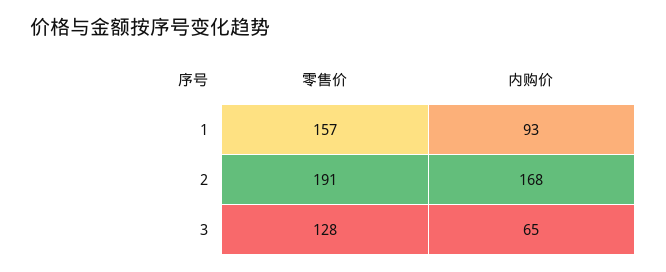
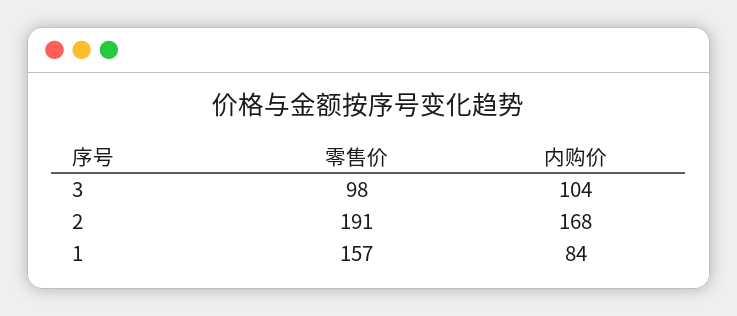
  {
    "零售价": {
      "1": 157,
      "2": 191,
-     "3": 128
+     "3": 98
    },
    "内购价": {
-     "1": 93,
+     "1": 84,
      "2": 168,
-     "3": 65
+     "3": 104
    }
  }

